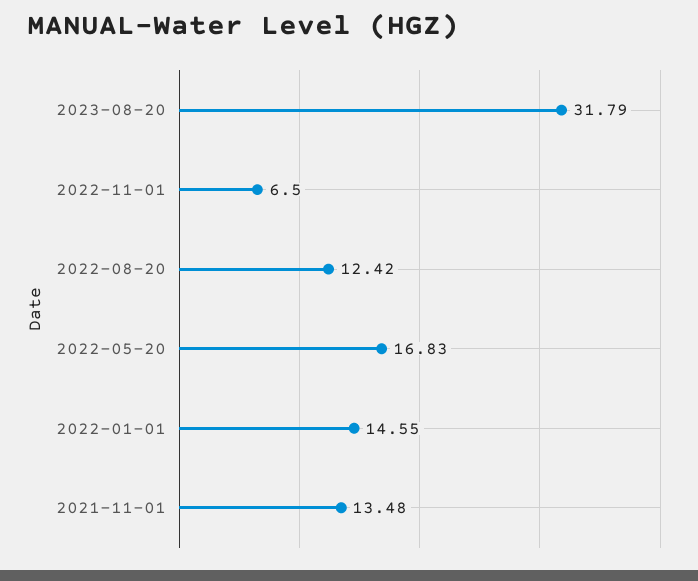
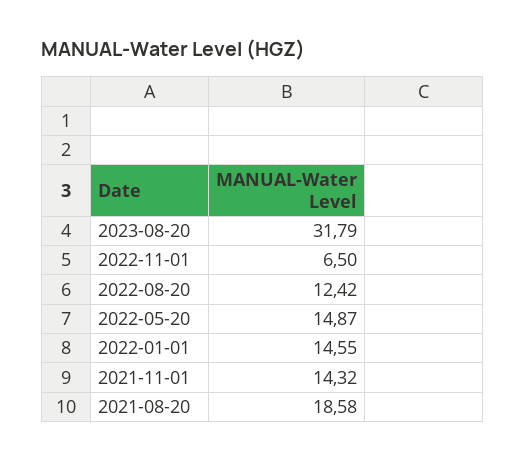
  {
    "2023-08-20": 31.79,
    "2022-11-01": 6.5,
    "2022-08-20": 12.42,
-   "2022-05-20": 16.83,
+   "2022-05-20": 14.87,
    "2022-01-01": 14.55,
-   "2021-11-01": 13.48
+   "2021-11-01": 14.32,
+   "2021-08-20": 18.58
  }

